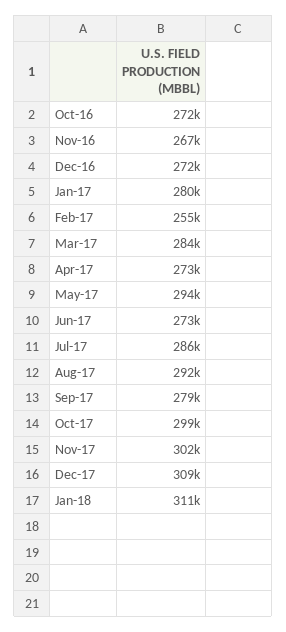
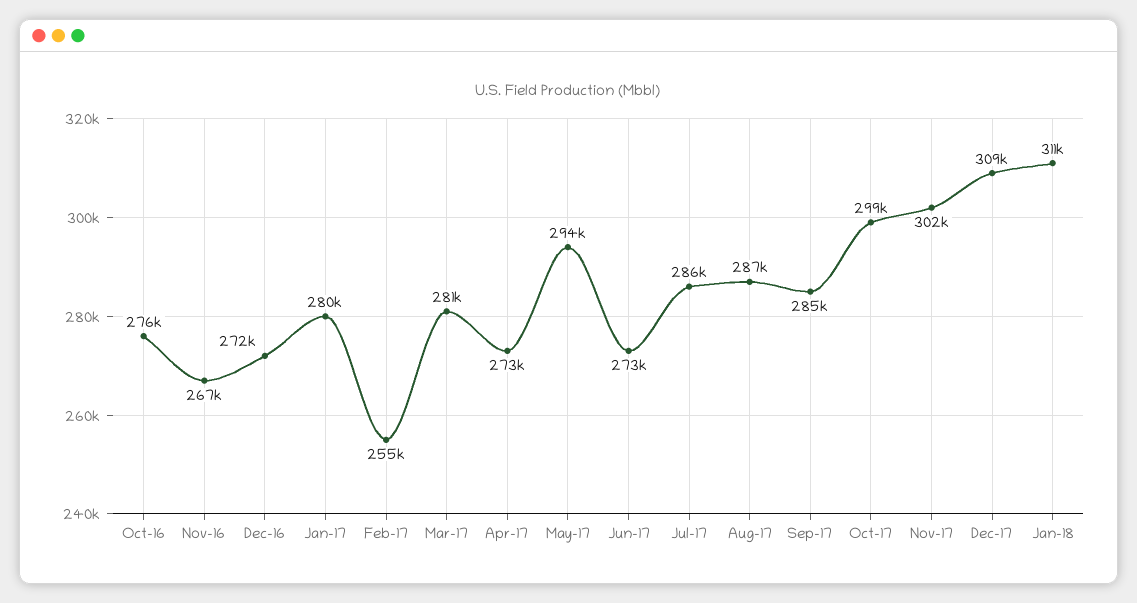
  {
-   "Oct-16": 272000,
+   "Oct-16": 276000,
    "Nov-16": 267000,
    "Dec-16": 272000,
    "Jan-17": 280000,
    "Feb-17": 255000,
-   "Mar-17": 284000,
+   "Mar-17": 281000,
    "Apr-17": 273000,
    "May-17": 294000,
    "Jun-17": 273000,
    "Jul-17": 286000,
-   "Aug-17": 292000,
+   "Aug-17": 287000,
-   "Sep-17": 279000,
+   "Sep-17": 285000,
    "Oct-17": 299000,
    "Nov-17": 302000,
    "Dec-17": 309000,
    "Jan-18": 311000
  }

